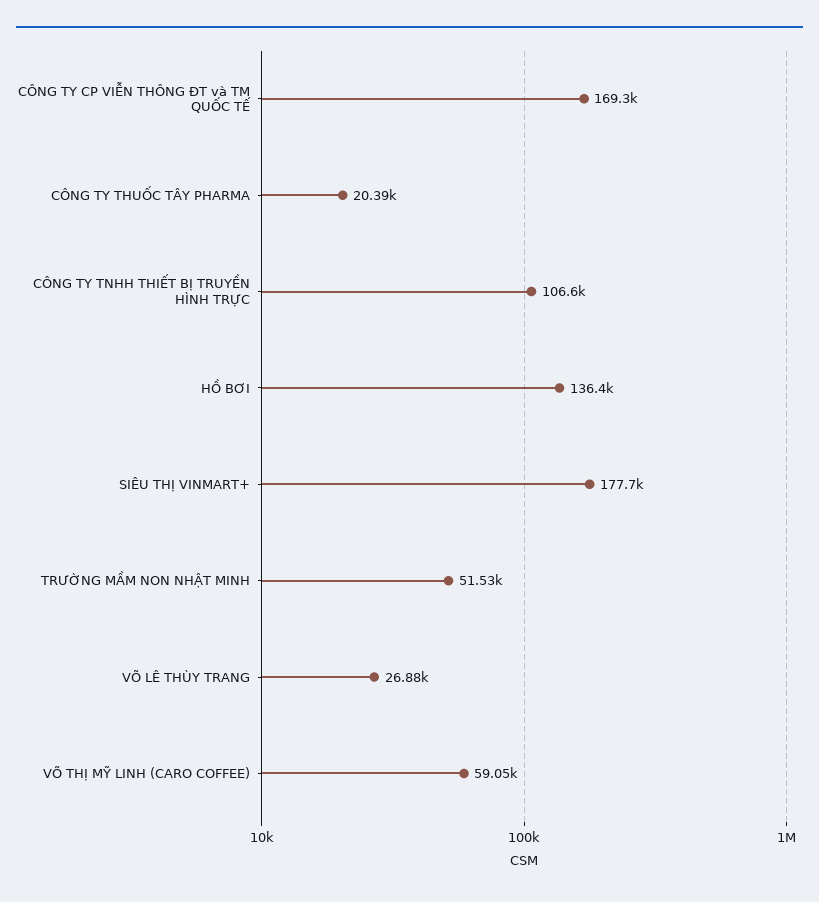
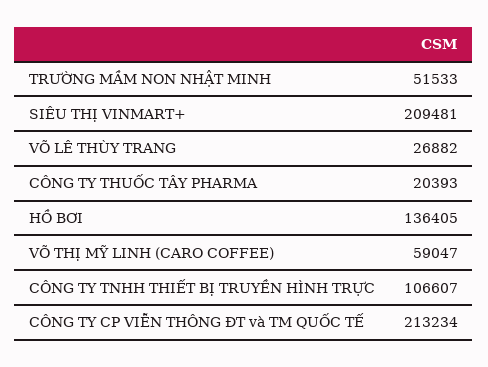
  {
-   "CÔNG TY CP VIỄN THÔNG ĐT và TM QUỐC TẾ": 169300,
+   "CÔNG TY CP VIỄN THÔNG ĐT và TM QUỐC TẾ": 213234,
    "CÔNG TY THUỐC TÂY PHARMA": 20393,
    "CÔNG TY TNHH THIẾT BỊ TRUYỀN HÌNH TRỰC": 106607,
    "HỒ BƠI": 136405,
-   "SIÊU THỊ VINMART+": 177700,
+   "SIÊU THỊ VINMART+": 209481,
    "TRƯỜNG MẦM NON NHẬT MINH": 51533,
    "VÕ LÊ THÙY TRANG": 26882,
    "VÕ THỊ MỸ LINH (CARO COFFEE)": 59047
  }

